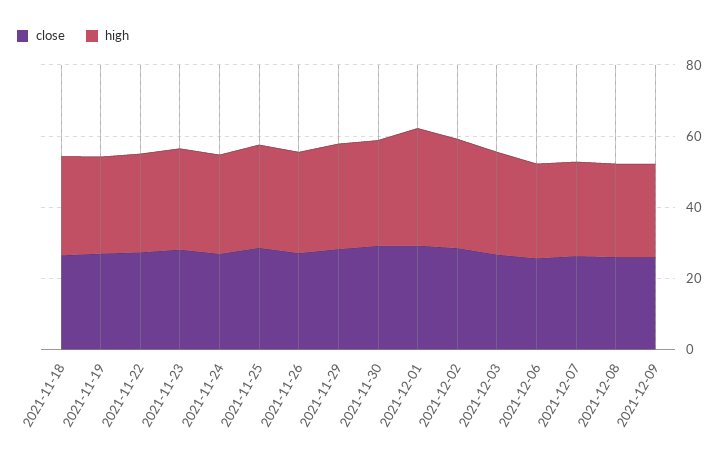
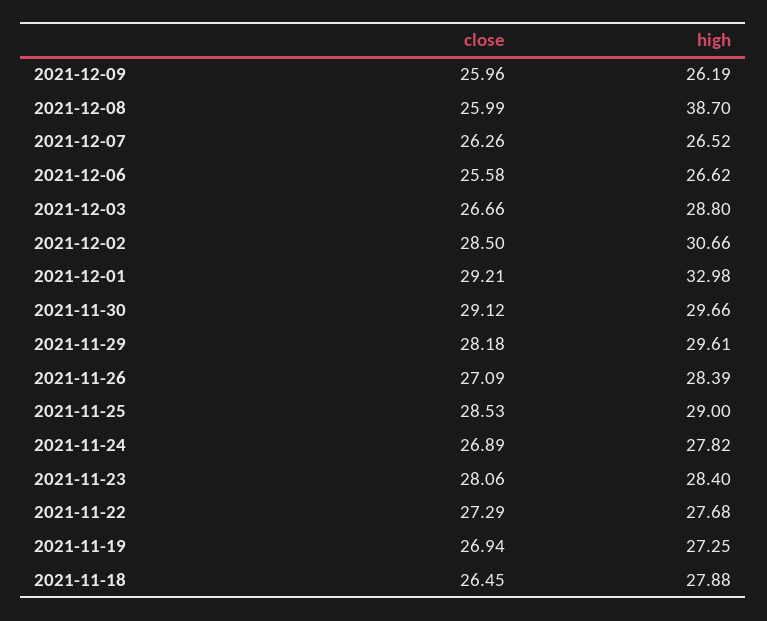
  {
    "close": {
      "2021-11-18": 26.45,
      "2021-11-19": 26.94,
      "2021-11-22": 27.29,
      "2021-11-23": 28.06,
      "2021-11-24": 26.89,
      "2021-11-25": 28.53,
      "2021-11-26": 27.09,
      "2021-11-29": 28.18,
      "2021-11-30": 29.12,
      "2021-12-01": 29.21,
      "2021-12-02": 28.5,
      "2021-12-03": 26.66,
      "2021-12-06": 25.58,
      "2021-12-07": 26.26,
      "2021-12-08": 25.99,
      "2021-12-09": 25.96
    },
    "high": {
      "2021-11-18": 27.88,
      "2021-11-19": 27.25,
      "2021-11-22": 27.68,
      "2021-11-23": 28.4,
      "2021-11-24": 27.82,
      "2021-11-25": 29,
      "2021-11-26": 28.39,
      "2021-11-29": 29.61,
      "2021-11-30": 29.66,
      "2021-12-01": 32.98,
      "2021-12-02": 30.66,
      "2021-12-03": 28.8,
      "2021-12-06": 26.62,
      "2021-12-07": 26.52,
-     "2021-12-08": 25,
+     "2021-12-08": 38.7,
      "2021-12-09": 26.19
    }
  }

